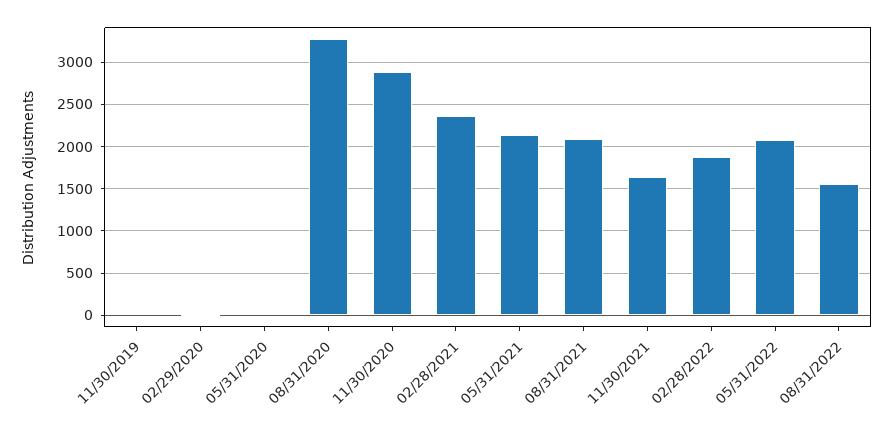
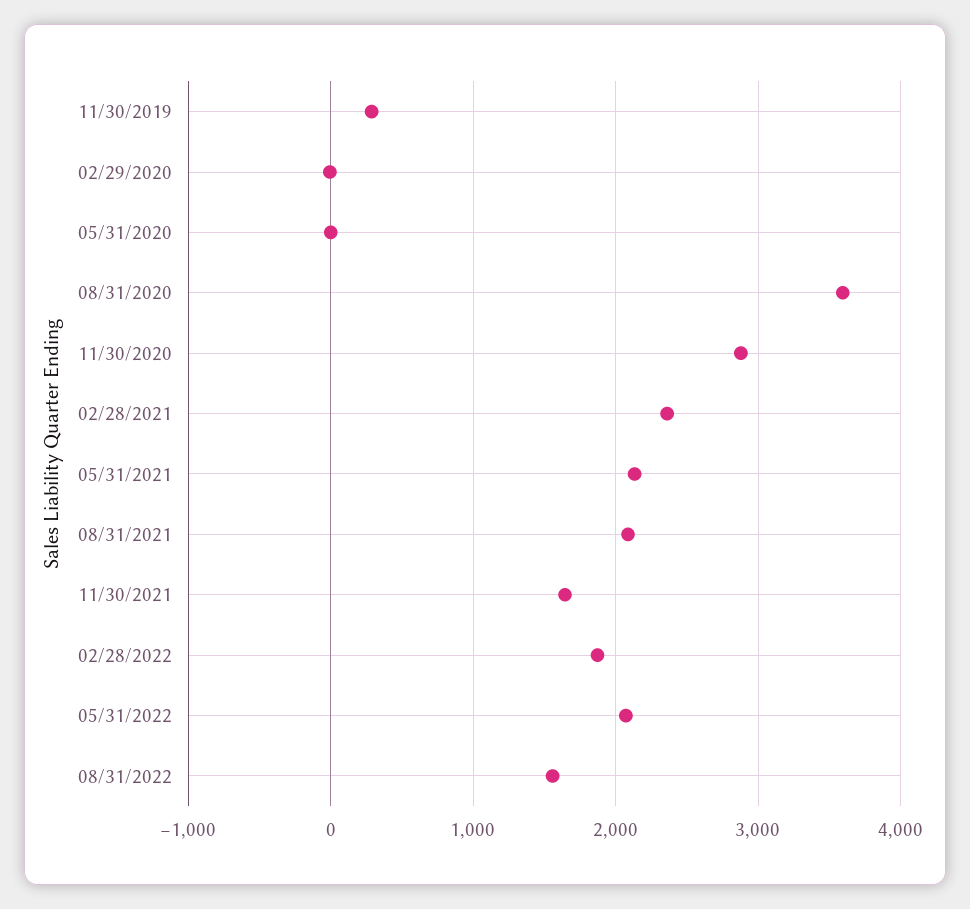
  {
-   "11/30/2019": 0,
+   "11/30/2019": 300,
    "02/29/2020": 0,
    "05/31/2020": 0,
-   "08/31/2020": 3300,
+   "08/31/2020": 3600,
    "11/30/2020": 2900,
    "02/28/2021": 2400,
    "05/31/2021": 2100,
    "08/31/2021": 2100,
    "11/30/2021": 1600,
    "02/28/2022": 1900,
    "05/31/2022": 2100,
    "08/31/2022": 1600
  }

